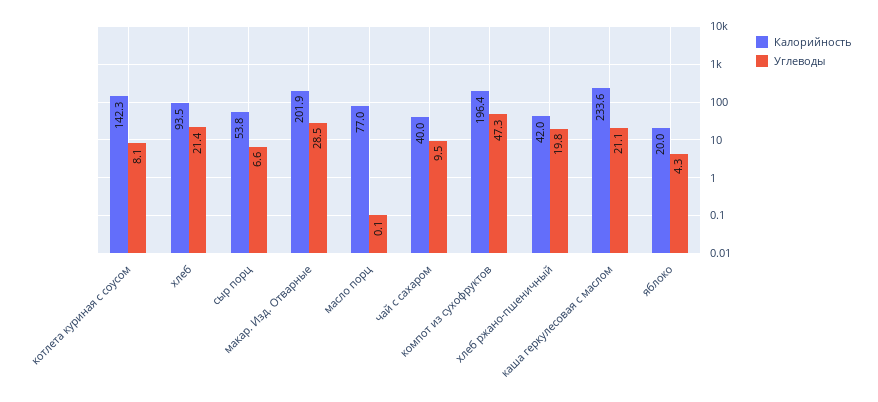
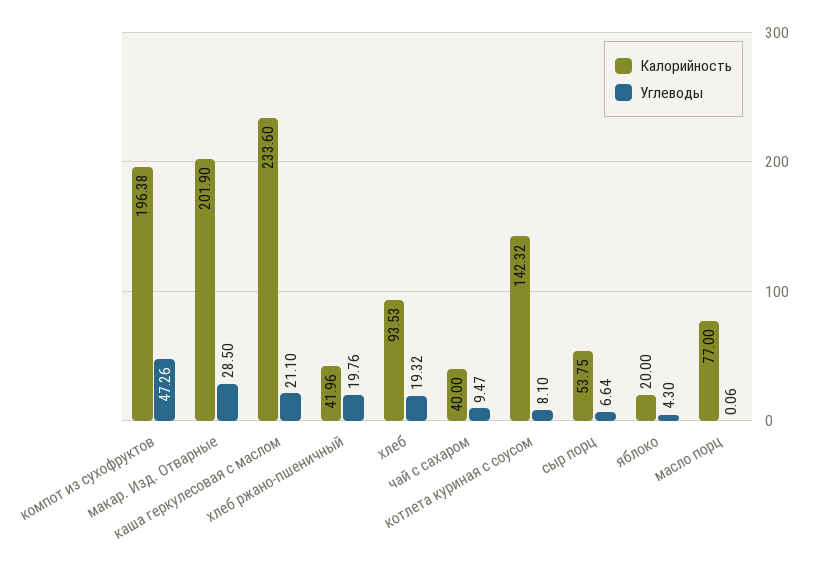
  {
    "Калорийность": {
      "котлета куриная с соусом": 142.32,
      "хлеб": 93.53,
      "сыр порц": 53.75,
      "макар. Изд. Отварные": 201.9,
      "масло порц": 77,
      "чай с сахаром": 40,
      "компот из сухофруктов": 196.38,
      "хлеб ржано-пшеничный": 41.96,
      "каша геркулесовая с маслом": 233.6,
      "яблоко": 20
    },
    "Углеводы": {
      "котлета куриная с соусом": 8.1,
-     "хлеб": 21.4,
+     "хлеб": 19.32,
      "сыр порц": 6.64,
      "макар. Изд. Отварные": 28.5,
      "масло порц": 0.06,
      "чай с сахаром": 9.47,
      "компот из сухофруктов": 47.26,
      "хлеб ржано-пшеничный": 19.76,
      "каша геркулесовая с маслом": 21.1,
      "яблоко": 4.3
    }
  }

